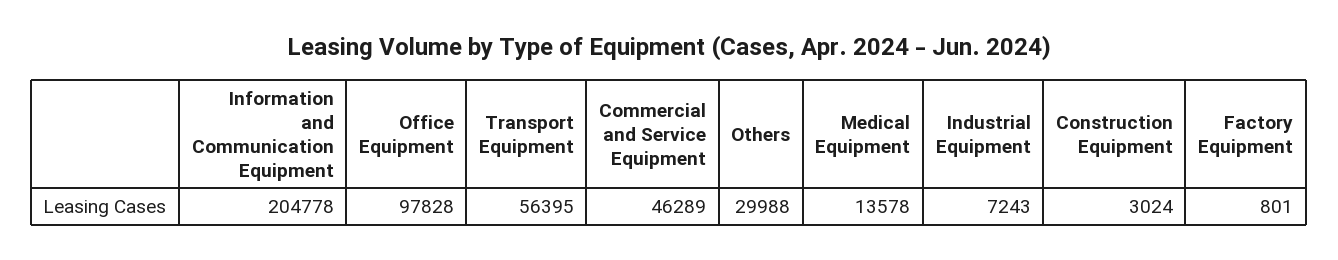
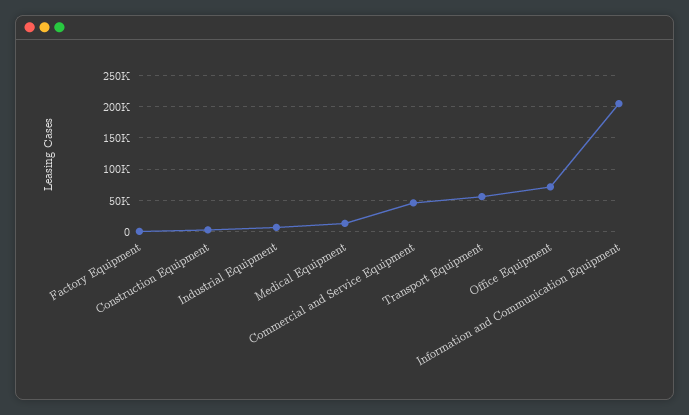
  {
    "Information and Communication Equipment": 204778,
-   "Office Equipment": 97828,
+   "Office Equipment": 70000,
    "Transport Equipment": 56395,
    "Commercial and Service Equipment": 46289,
-   "Others": 29988,
    "Medical Equipment": 13578,
    "Industrial Equipment": 7243,
    "Construction Equipment": 3024,
    "Factory Equipment": 801
  }

